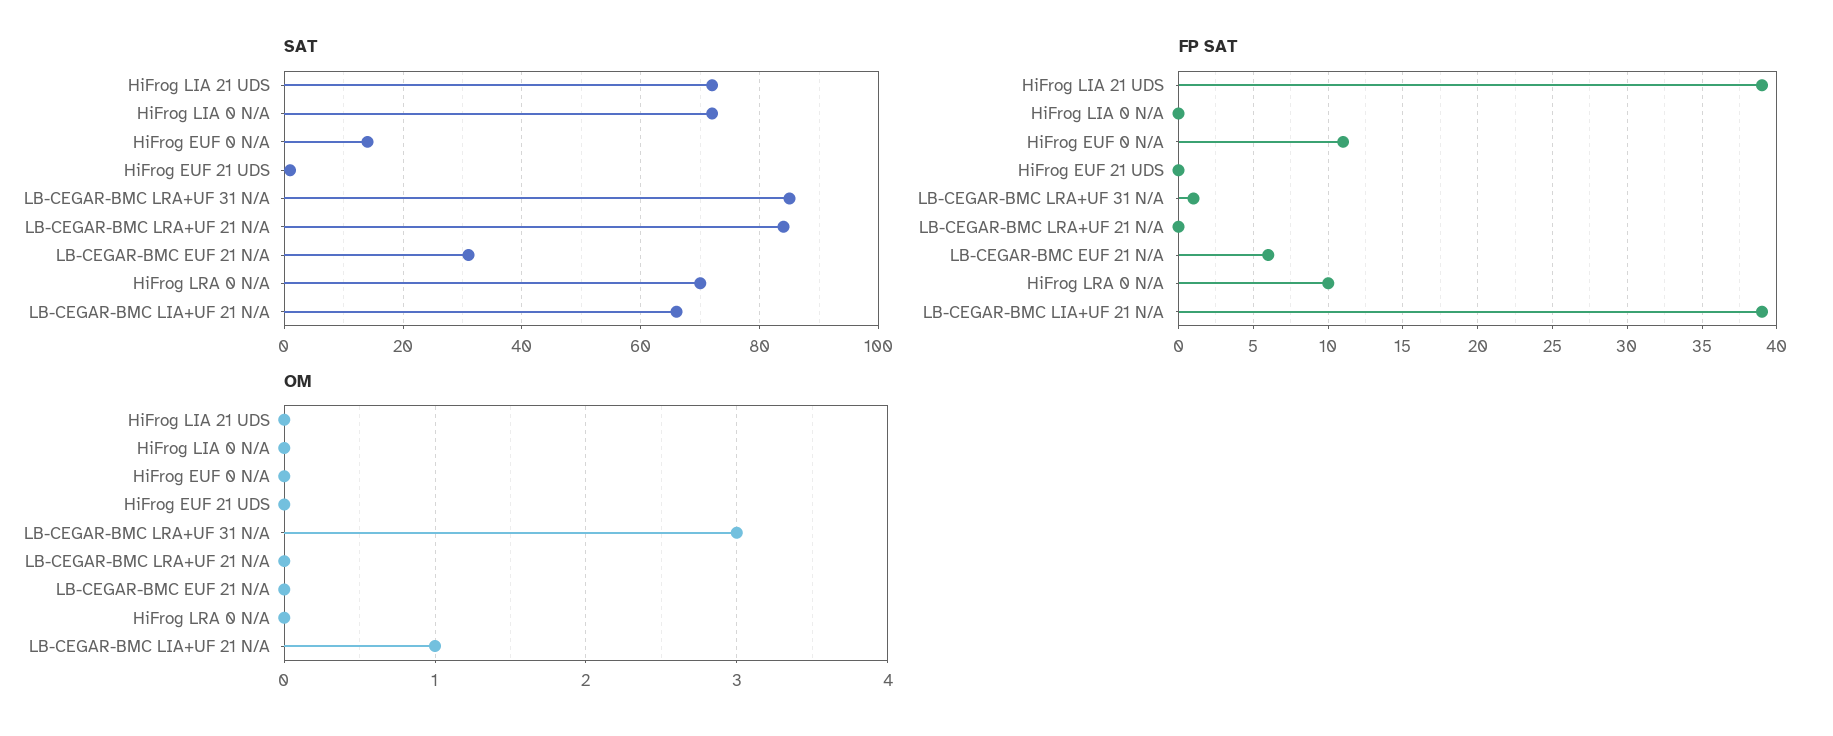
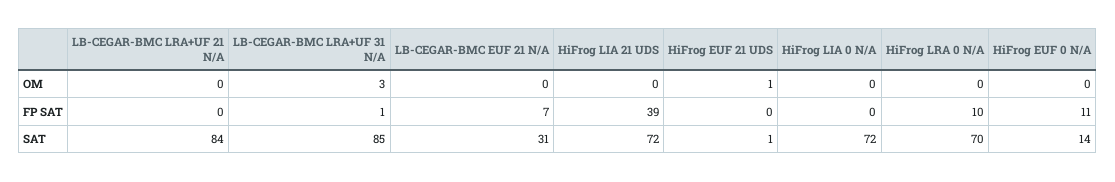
  {
    "SAT": {
      "HiFrog LIA 21 UDS": 72,
      "HiFrog LIA 0 N/A": 72,
      "HiFrog EUF 0 N/A": 14,
      "HiFrog EUF 21 UDS": 1,
      "LB-CEGAR-BMC LRA+UF 31 N/A": 85,
      "LB-CEGAR-BMC LRA+UF 21 N/A": 84,
      "LB-CEGAR-BMC EUF 21 N/A": 31,
-     "HiFrog LRA 0 N/A": 70,
+     "HiFrog LRA 0 N/A": 70
-     "LB-CEGAR-BMC LIA+UF 21 N/A": 65
    },
    "FP SAT": {
      "HiFrog LIA 21 UDS": 39,
      "HiFrog LIA 0 N/A": 0,
      "HiFrog EUF 0 N/A": 11,
      "HiFrog EUF 21 UDS": 0,
      "LB-CEGAR-BMC LRA+UF 31 N/A": 1,
      "LB-CEGAR-BMC LRA+UF 21 N/A": 0,
-     "LB-CEGAR-BMC EUF 21 N/A": 6,
+     "LB-CEGAR-BMC EUF 21 N/A": 7,
-     "HiFrog LRA 0 N/A": 10,
+     "HiFrog LRA 0 N/A": 10
-     "LB-CEGAR-BMC LIA+UF 21 N/A": 39
    },
    "OM": {
      "HiFrog LIA 21 UDS": 0,
      "HiFrog LIA 0 N/A": 0,
      "HiFrog EUF 0 N/A": 0,
-     "HiFrog EUF 21 UDS": 0,
+     "HiFrog EUF 21 UDS": 1,
      "LB-CEGAR-BMC LRA+UF 31 N/A": 3,
      "LB-CEGAR-BMC LRA+UF 21 N/A": 0,
      "LB-CEGAR-BMC EUF 21 N/A": 0,
-     "HiFrog LRA 0 N/A": 0,
+     "HiFrog LRA 0 N/A": 0
-     "LB-CEGAR-BMC LIA+UF 21 N/A": 1
    }
  }

